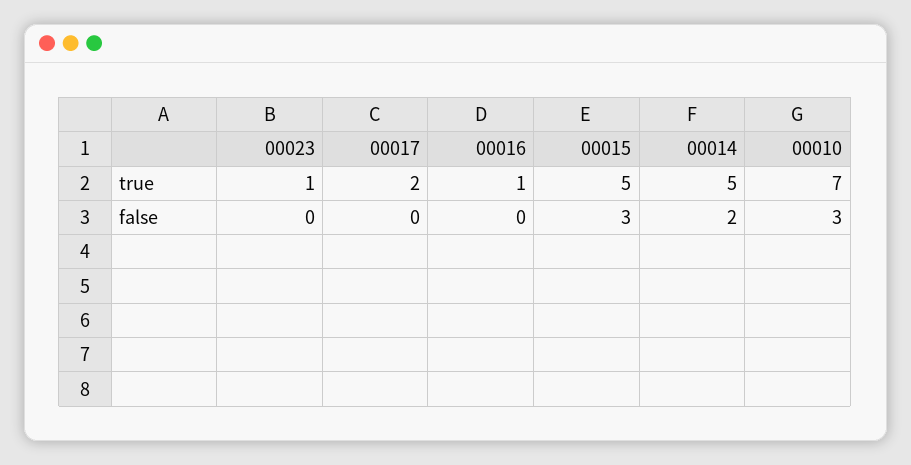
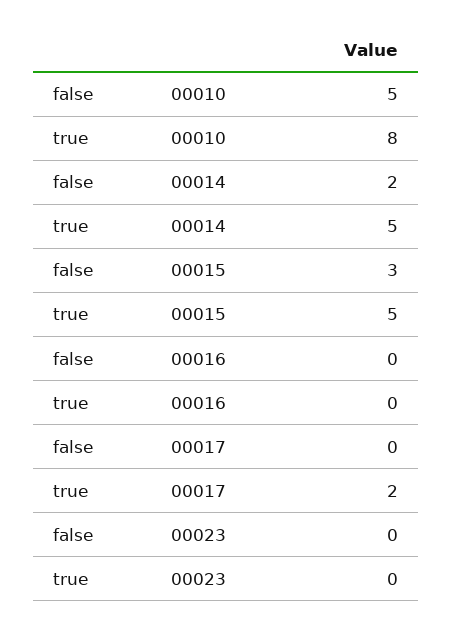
  {
    "00023": {
-     "true": 1,
+     "true": 0,
      "false": 0
    },
    "00017": {
      "true": 2,
      "false": 0
    },
    "00016": {
-     "true": 1,
+     "true": 0,
      "false": 0
    },
    "00015": {
      "true": 5,
      "false": 3
    },
    "00014": {
      "true": 5,
      "false": 2
    },
    "00010": {
-     "true": 7,
+     "true": 8,
-     "false": 3
+     "false": 5
    }
  }

